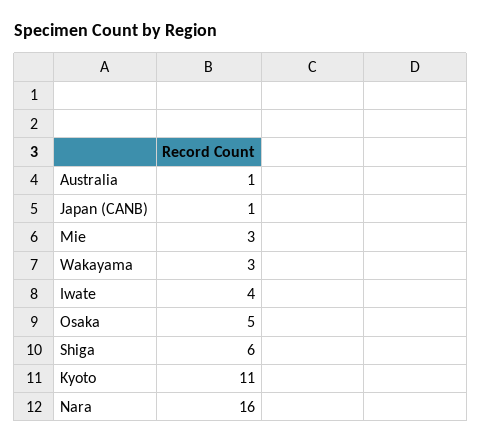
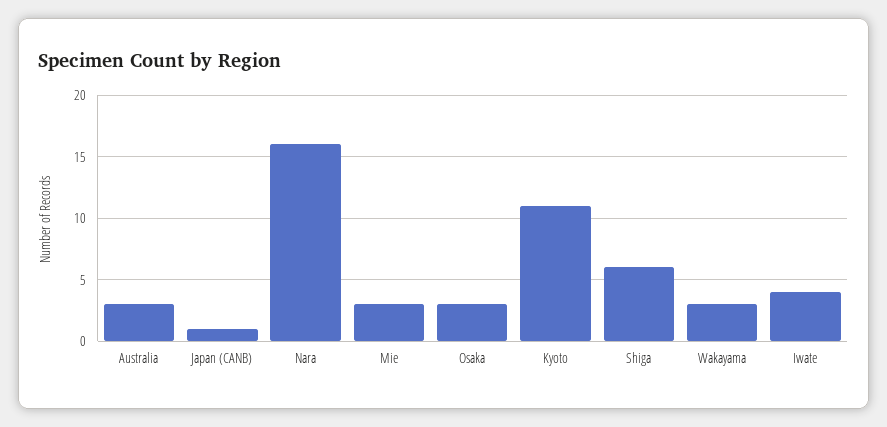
  {
-   "Australia": 1,
+   "Australia": 3,
    "Japan (CANB)": 1,
    "Mie": 3,
    "Wakayama": 3,
    "Iwate": 4,
-   "Osaka": 5,
+   "Osaka": 3,
    "Shiga": 6,
    "Kyoto": 11,
    "Nara": 16
  }

